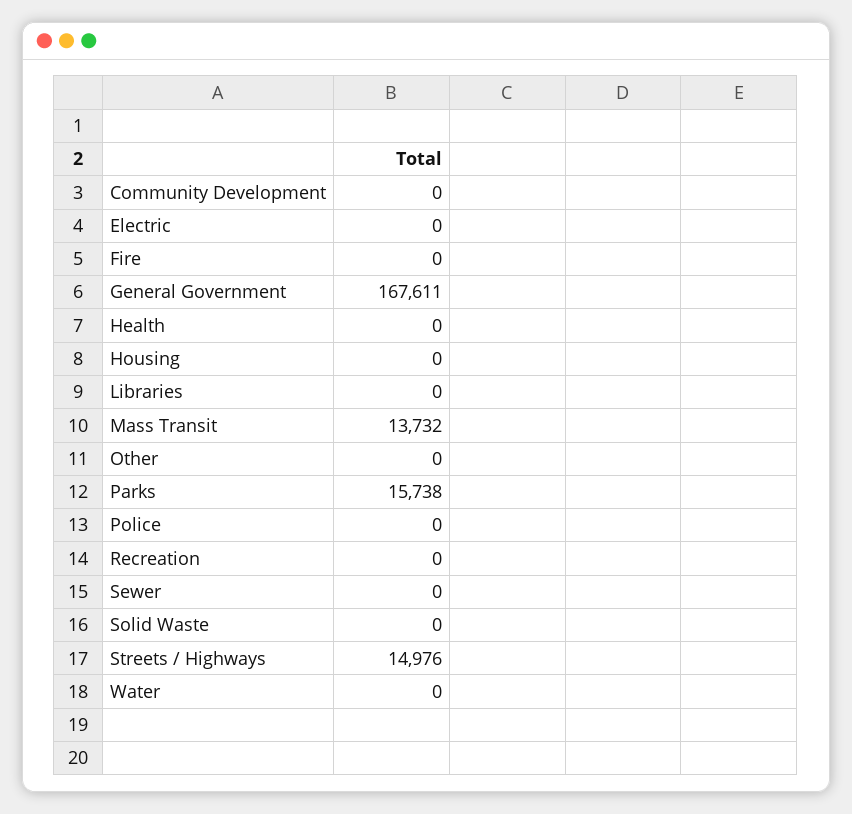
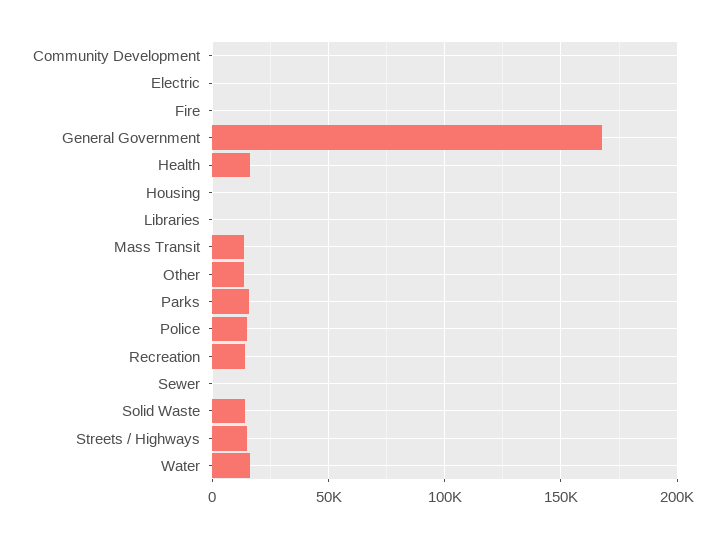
  {
    "Community Development": 0,
    "Electric": 0,
    "Fire": 0,
    "General Government": 167611,
-   "Health": 0,
+   "Health": 15000,
    "Housing": 0,
    "Libraries": 0,
    "Mass Transit": 13732,
-   "Other": 0,
+   "Other": 15000,
    "Parks": 15738,
-   "Police": 0,
+   "Police": 15000,
-   "Recreation": 0,
+   "Recreation": 15000,
    "Sewer": 0,
-   "Solid Waste": 0,
+   "Solid Waste": 15000,
    "Streets / Highways": 14976,
-   "Water": 0
+   "Water": 15000
  }

